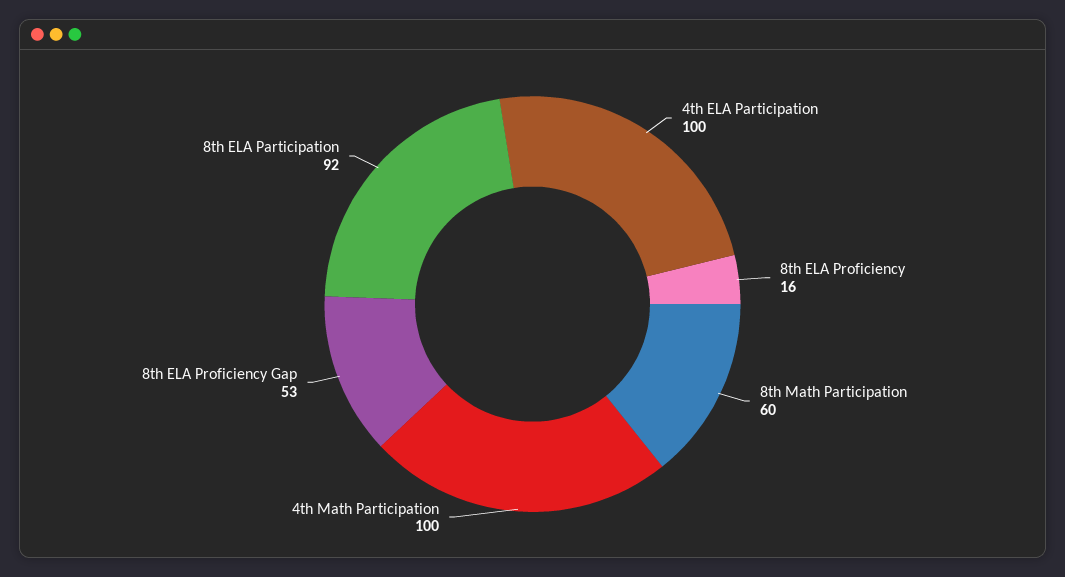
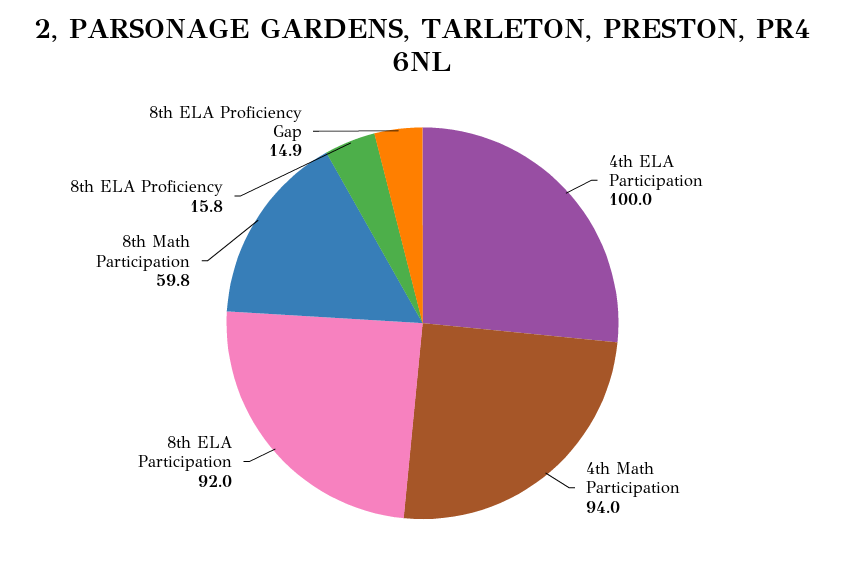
  {
    "4th ELA Participation": 100,
    "8th ELA Proficiency": 15.8,
    "8th Math Participation": 59.8,
-   "4th Math Participation": 100,
+   "4th Math Participation": 94,
-   "8th ELA Proficiency Gap": 53,
+   "8th ELA Proficiency Gap": 14.9,
    "8th ELA Participation": 92
  }

